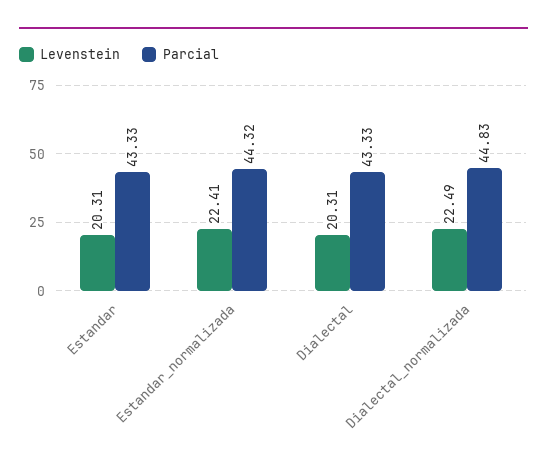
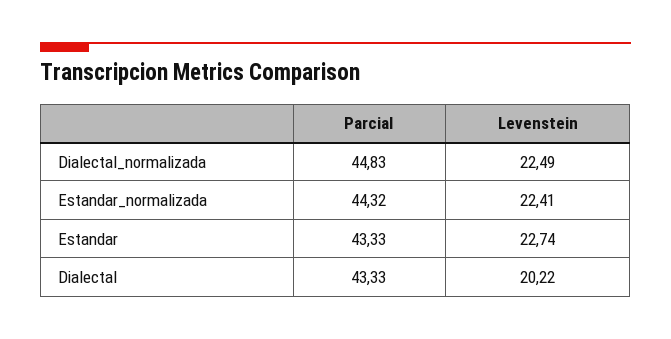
  {
    "Levenstein": {
-     "Estandar": 20.31,
+     "Estandar": 22.74,
      "Estandar_normalizada": 22.41,
-     "Dialectal": 20.31,
+     "Dialectal": 20.22,
      "Dialectal_normalizada": 22.49
    },
    "Parcial": {
      "Estandar": 43.33,
      "Estandar_normalizada": 44.32,
      "Dialectal": 43.33,
      "Dialectal_normalizada": 44.83
    }
  }

